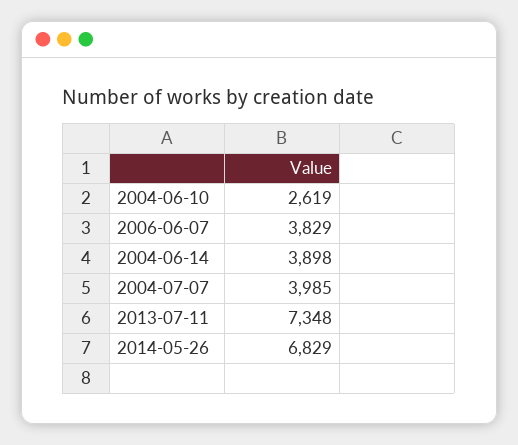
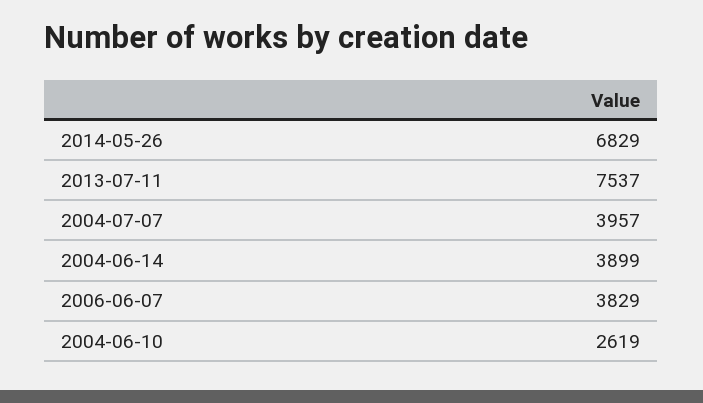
  {
    "2004-06-10": 2619,
    "2006-06-07": 3829,
-   "2004-06-14": 3898,
+   "2004-06-14": 3899,
-   "2004-07-07": 3985,
+   "2004-07-07": 3957,
-   "2013-07-11": 7348,
+   "2013-07-11": 7537,
    "2014-05-26": 6829
  }

